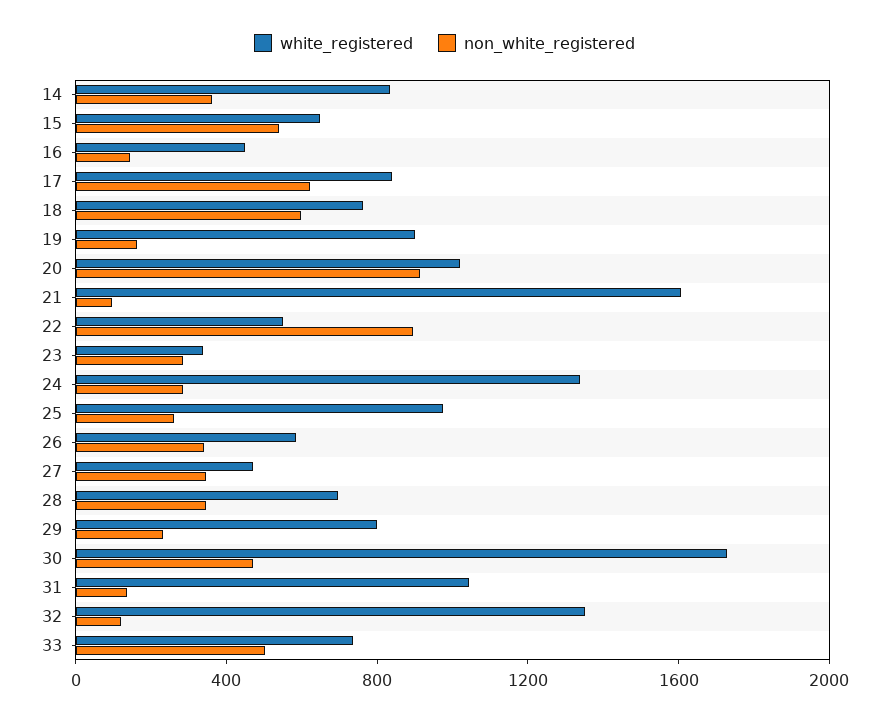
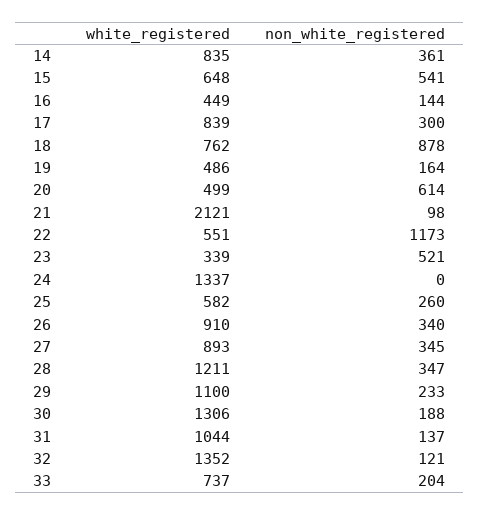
  {
    "white_registered": {
      "14": 835,
      "15": 648,
      "16": 449,
      "17": 839,
      "18": 762,
-     "19": 900,
+     "19": 486,
-     "20": 1000,
+     "20": 499,
-     "21": 1600,
+     "21": 2121,
      "22": 551,
      "23": 339,
      "24": 1337,
-     "25": 1000,
+     "25": 582,
-     "26": 600,
+     "26": 910,
-     "27": 500,
+     "27": 893,
-     "28": 700,
+     "28": 1211,
-     "29": 800,
+     "29": 1100,
-     "30": 1700,
+     "30": 1306,
      "31": 1044,
      "32": 1352,
      "33": 737
    },
    "non_white_registered": {
      "14": 361,
      "15": 541,
      "16": 144,
-     "17": 600,
+     "17": 300,
-     "18": 600,
+     "18": 878,
      "19": 164,
-     "20": 900,
+     "20": 614,
      "21": 98,
-     "22": 900,
+     "22": 1173,
-     "23": 300,
+     "23": 521,
-     "24": 300,
+     "24": 0,
      "25": 260,
      "26": 340,
      "27": 345,
      "28": 347,
      "29": 233,
-     "30": 500,
+     "30": 188,
      "31": 137,
      "32": 121,
-     "33": 500
+     "33": 204
    }
  }

